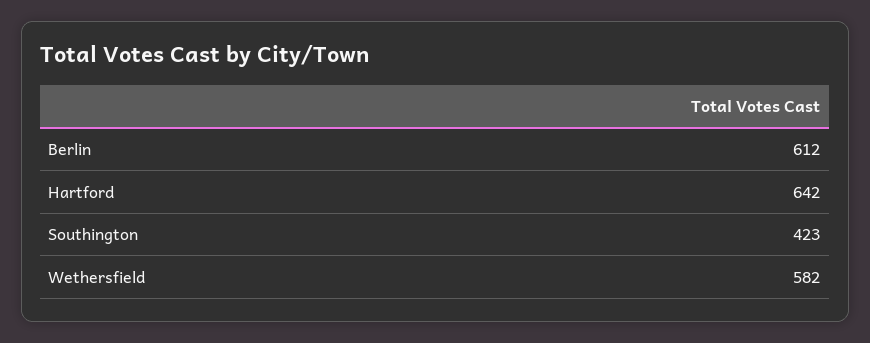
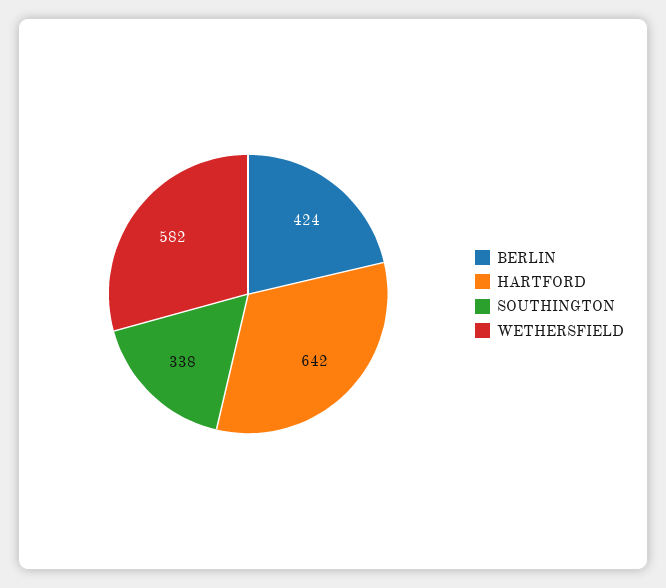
  {
-   "Berlin": 612,
+   "Berlin": 424,
    "Hartford": 642,
-   "Southington": 423,
+   "Southington": 338,
    "Wethersfield": 582
  }

